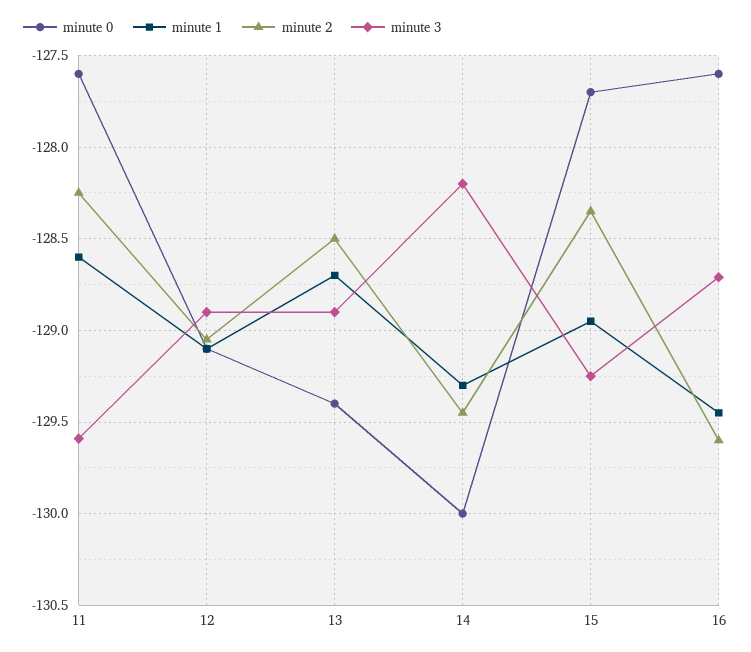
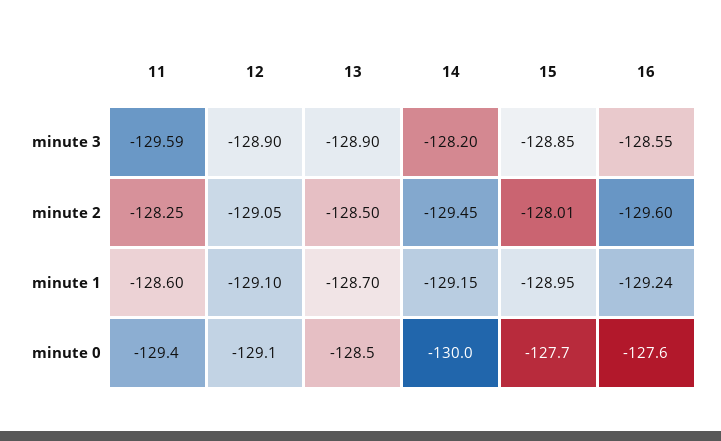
  {
    "minute 0": {
-     "11": -127.6,
+     "11": -129.4,
      "12": -129.1,
-     "13": -129.4,
+     "13": -128.5,
      "14": -130,
      "15": -127.7,
      "16": -127.6
    },
    "minute 1": {
      "11": -128.6,
      "12": -129.1,
      "13": -128.7,
-     "14": -129.3,
+     "14": -129.15,
      "15": -128.95,
-     "16": -129.45
+     "16": -129.24
    },
    "minute 2": {
      "11": -128.25,
      "12": -129.05,
      "13": -128.5,
      "14": -129.45,
-     "15": -128.35,
+     "15": -128.01,
      "16": -129.6
    },
    "minute 3": {
      "11": -129.59,
      "12": -128.9,
      "13": -128.9,
      "14": -128.2,
-     "15": -129.25,
+     "15": -128.85,
-     "16": -128.7
+     "16": -128.55
    }
  }

